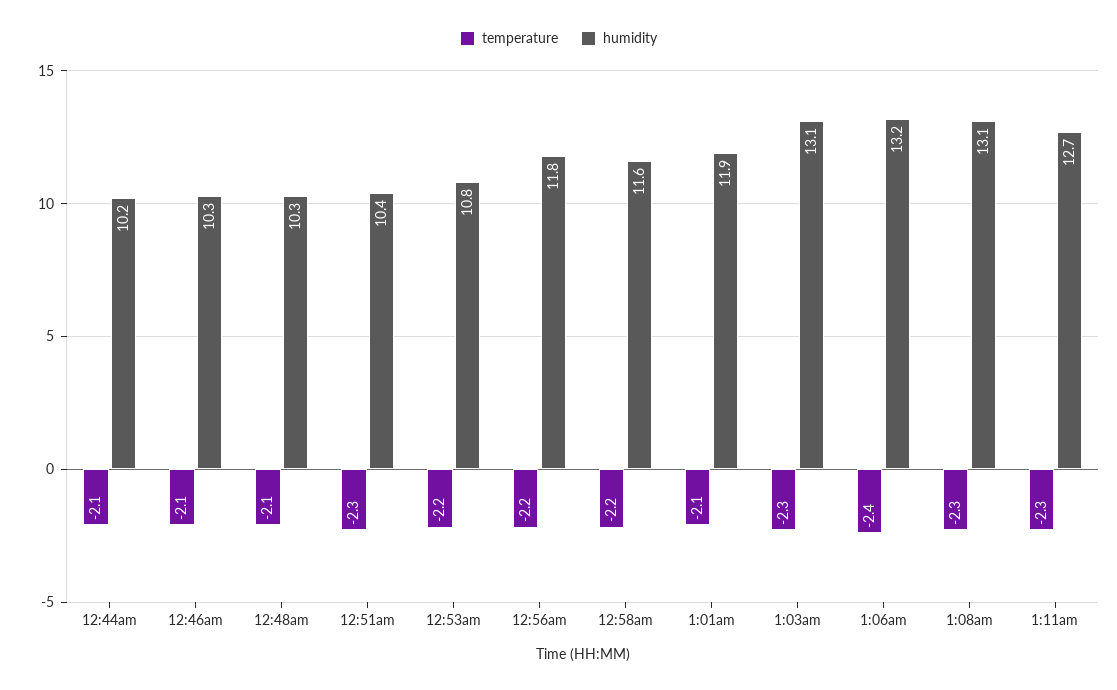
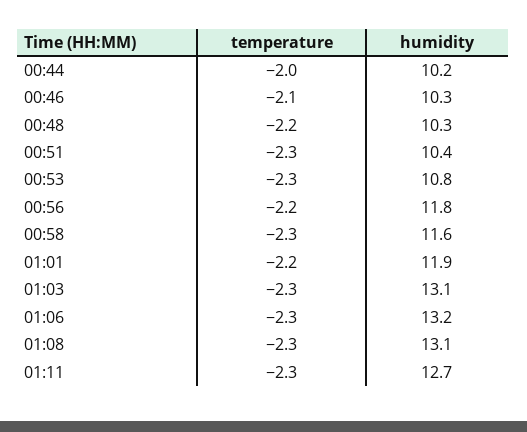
  {
    "temperature": {
-     "12:44am": -2.1,
+     "12:44am": -2,
      "12:46am": -2.1,
-     "12:48am": -2.1,
+     "12:48am": -2.2,
      "12:51am": -2.3,
-     "12:53am": -2.2,
+     "12:53am": -2.3,
      "12:56am": -2.2,
-     "12:58am": -2.2,
+     "12:58am": -2.3,
-     "1:01am": -2.1,
+     "1:01am": -2.2,
      "1:03am": -2.3,
-     "1:06am": -2.4,
+     "1:06am": -2.3,
      "1:08am": -2.3,
      "1:11am": -2.3
    },
    "humidity": {
      "12:44am": 10.2,
      "12:46am": 10.3,
      "12:48am": 10.3,
      "12:51am": 10.4,
      "12:53am": 10.8,
      "12:56am": 11.8,
      "12:58am": 11.6,
      "1:01am": 11.9,
      "1:03am": 13.1,
      "1:06am": 13.2,
      "1:08am": 13.1,
      "1:11am": 12.7
    }
  }

